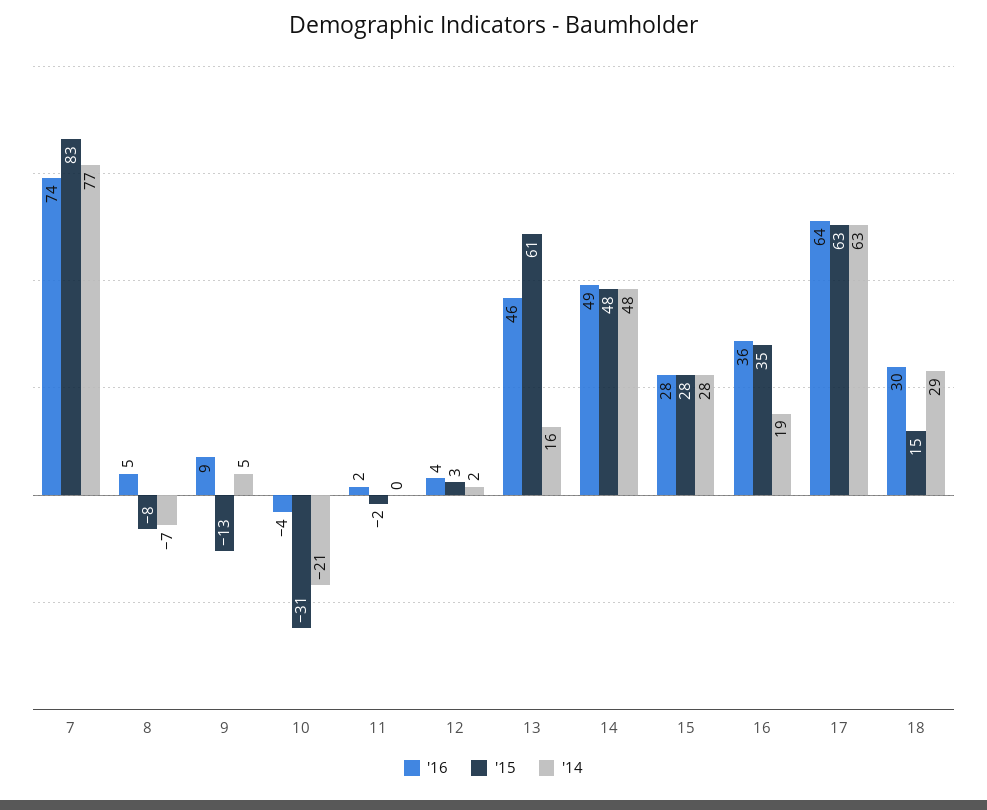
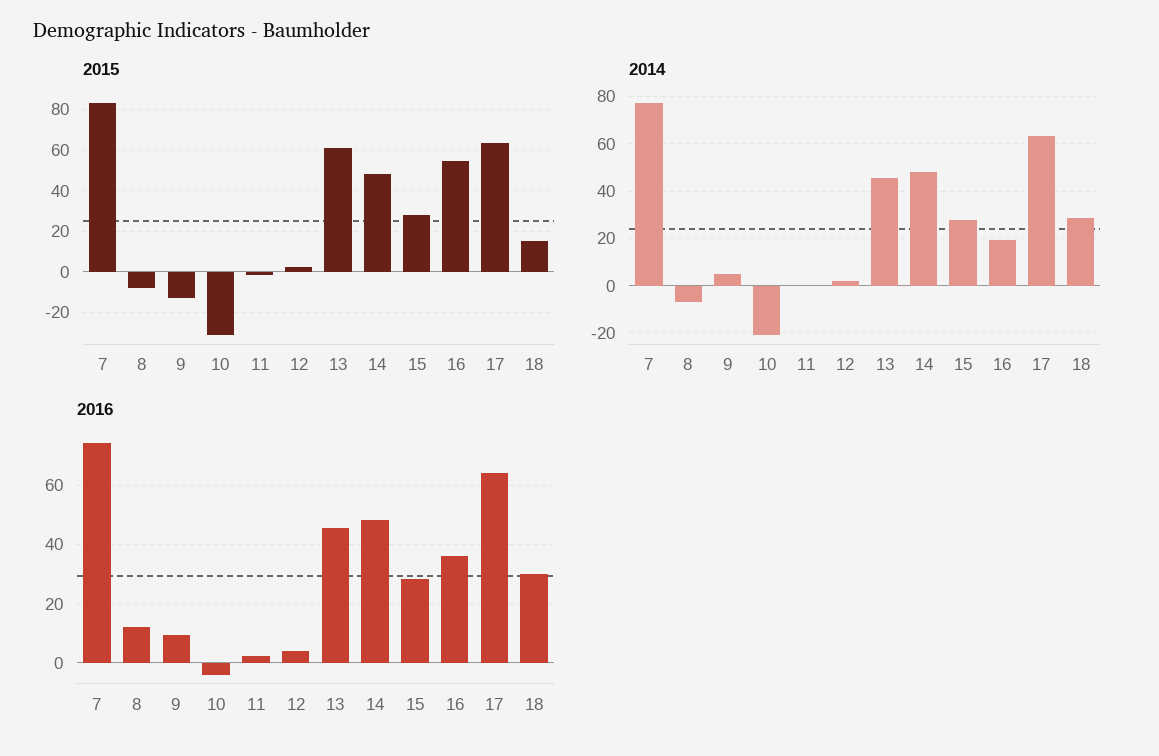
  {
    "'16": {
      "7": 74,
-     "8": 5,
+     "8": 12.5,
      "9": 9,
      "10": -4,
      "11": 2,
      "12": 4,
      "13": 46,
      "14": 49,
      "15": 28,
      "16": 36,
      "17": 64,
      "18": 30
    },
    "'15": {
      "7": 83,
      "8": -8,
      "9": -13,
      "10": -31,
      "11": -2,
      "12": 3,
      "13": 61,
      "14": 48,
      "15": 28,
-     "16": 35,
+     "16": 55,
      "17": 63,
      "18": 15
    },
    "'14": {
      "7": 77,
      "8": -7,
      "9": 5,
      "10": -21,
      "11": 0,
      "12": 2,
-     "13": 16,
+     "13": 45,
      "14": 48,
      "15": 28,
      "16": 19,
      "17": 63,
      "18": 29
    }
  }

